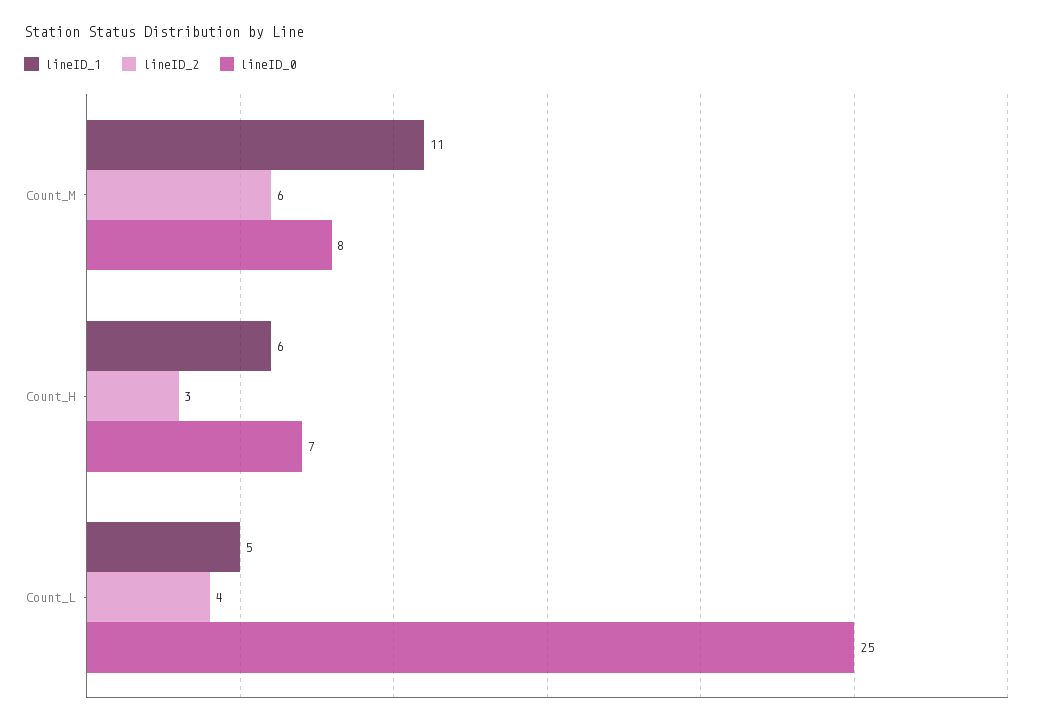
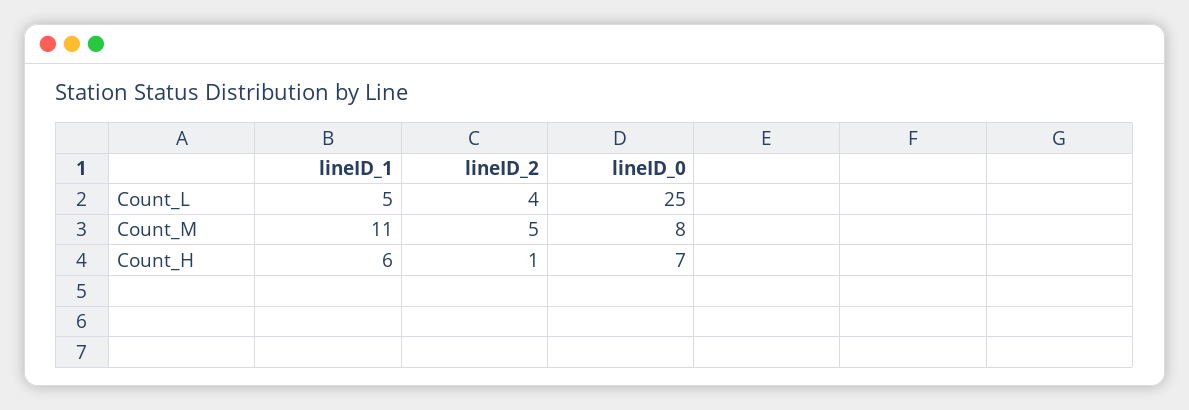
  {
    "lineID_1": {
      "Count_M": 11,
      "Count_H": 6,
      "Count_L": 5
    },
    "lineID_2": {
-     "Count_M": 6,
+     "Count_M": 5,
-     "Count_H": 3,
+     "Count_H": 1,
      "Count_L": 4
    },
    "lineID_0": {
      "Count_M": 8,
      "Count_H": 7,
      "Count_L": 25
    }
  }

